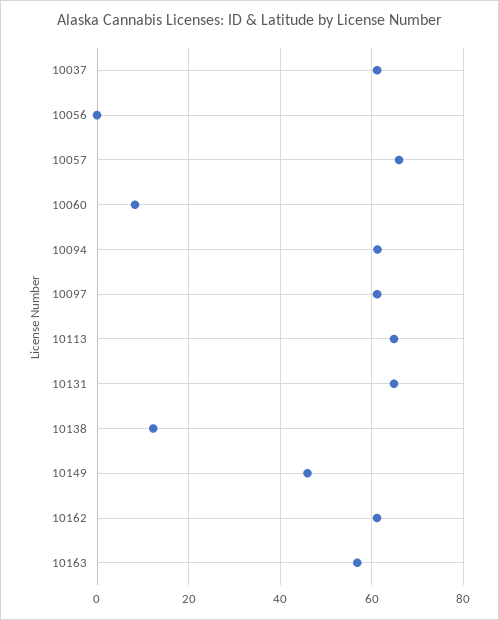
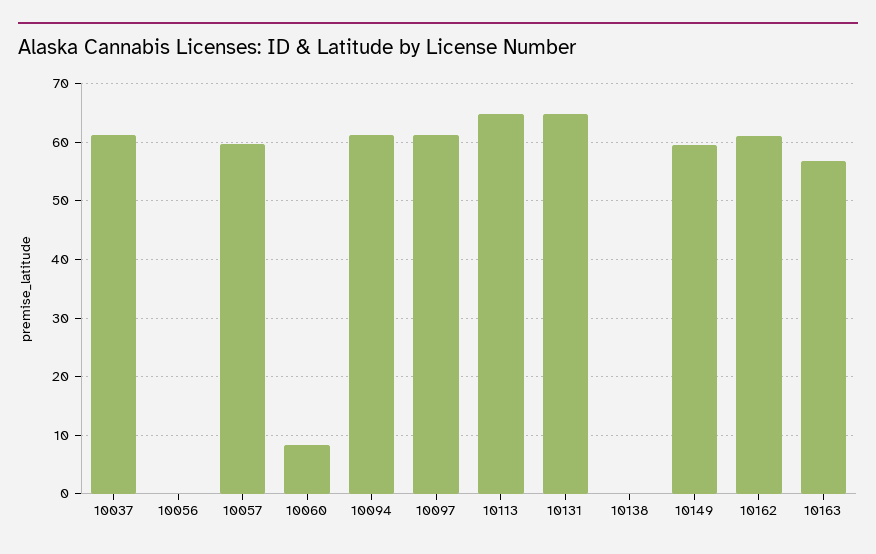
  {
    "10037": 62,
    "10056": 0,
-   "10057": 66,
+   "10057": 60,
    "10060": 8,
    "10094": 62,
    "10097": 62,
    "10113": 64,
    "10131": 64,
-   "10138": 12,
+   "10138": 0,
-   "10149": 46,
+   "10149": 60,
    "10162": 62,
    "10163": 56
  }

